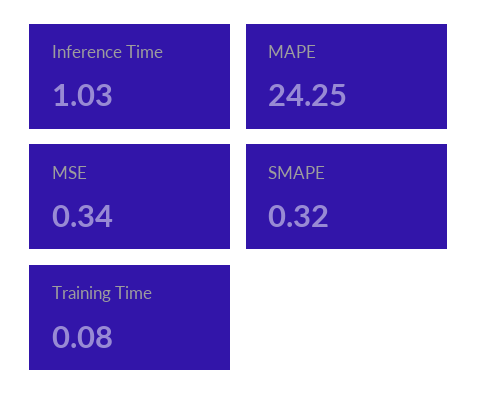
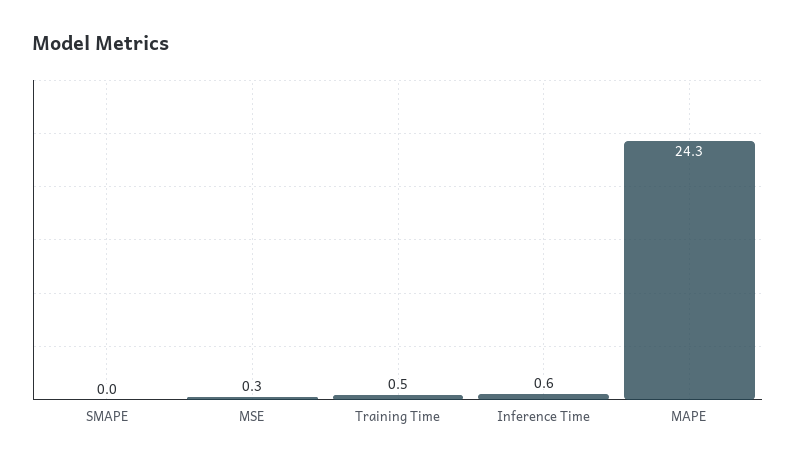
  {
-   "Inference Time": 1.03,
+   "Inference Time": 0.6,
    "MAPE": 24.25,
    "MSE": 0.34,
-   "SMAPE": 0.32,
+   "SMAPE": 0,
-   "Training Time": 0.08
+   "Training Time": 0.5
  }

